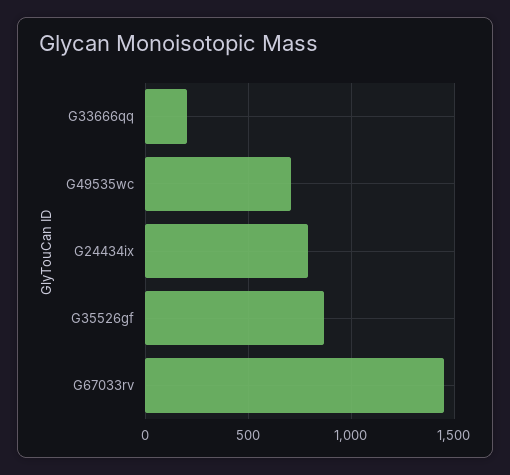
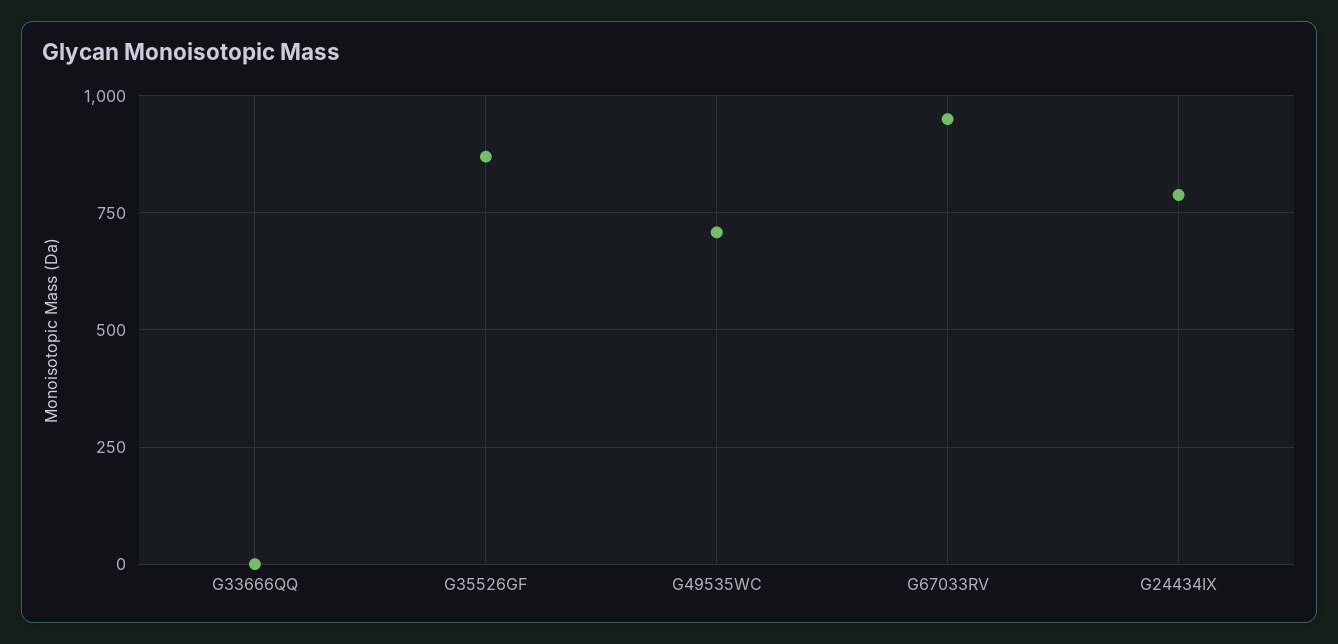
  {
-   "G33666qq": 200,
+   "G33666qq": 0,
    "G49535wc": 700,
    "G24434ix": 800,
    "G35526gf": 875,
-   "G67033rv": 1450
+   "G67033rv": 950
  }

